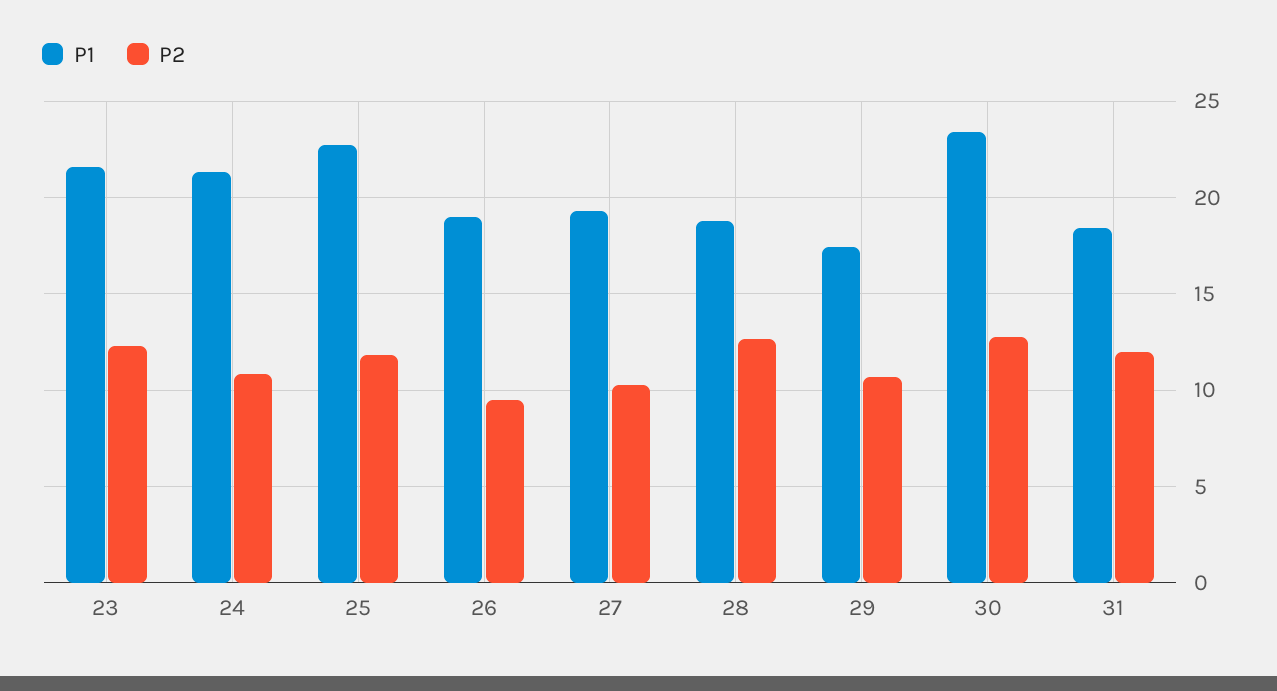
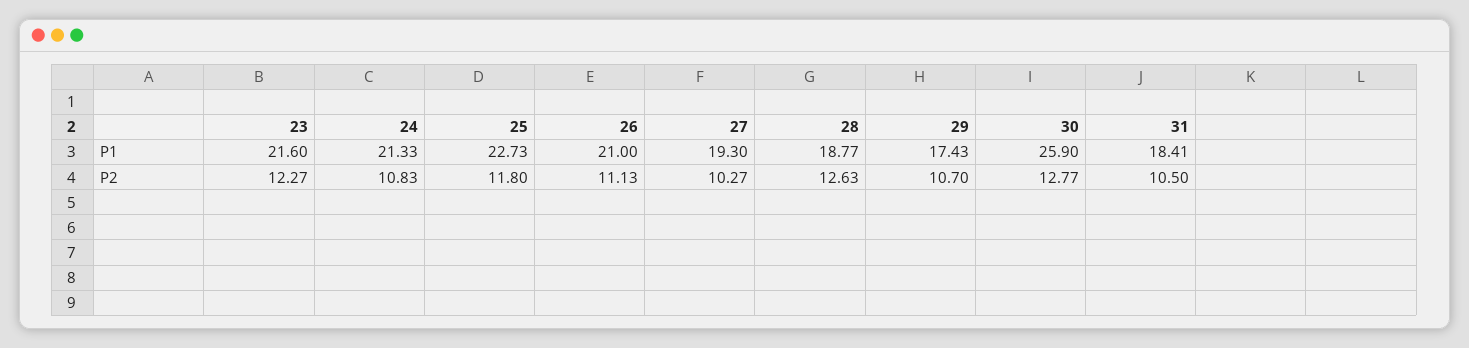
  {
    "P1": {
      "23": 21.6,
      "24": 21.33,
      "25": 22.73,
-     "26": 19,
+     "26": 21,
      "27": 19.3,
      "28": 18.77,
      "29": 17.43,
-     "30": 23.5,
+     "30": 25.9,
      "31": 18.41
    },
    "P2": {
      "23": 12.27,
      "24": 10.83,
      "25": 11.8,
-     "26": 9.5,
+     "26": 11.13,
      "27": 10.27,
      "28": 12.63,
      "29": 10.7,
      "30": 12.77,
-     "31": 12
+     "31": 10.5
    }
  }

